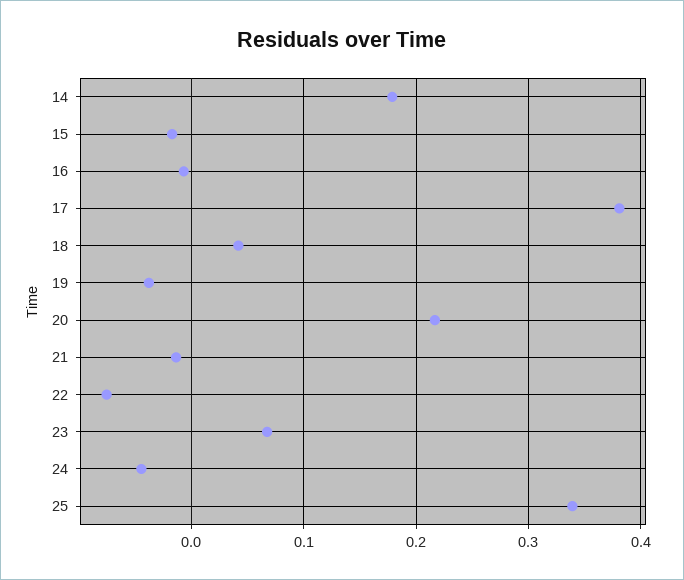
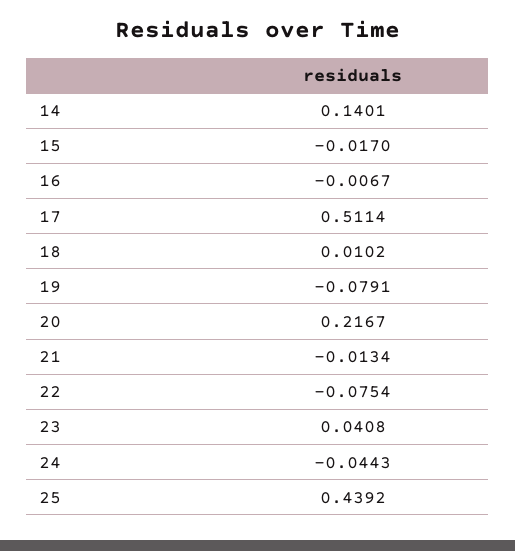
  {
-   "14": 0.18,
+   "14": 0.1401,
    "15": -0.017,
    "16": -0.0067,
-   "17": 0.38,
+   "17": 0.5114,
-   "18": 0.04,
+   "18": 0.0102,
-   "19": -0.04,
+   "19": -0.0791,
    "20": 0.2167,
    "21": -0.0134,
    "22": -0.0754,
-   "23": 0.07,
+   "23": 0.0408,
    "24": -0.0443,
-   "25": 0.34
+   "25": 0.4392
  }

